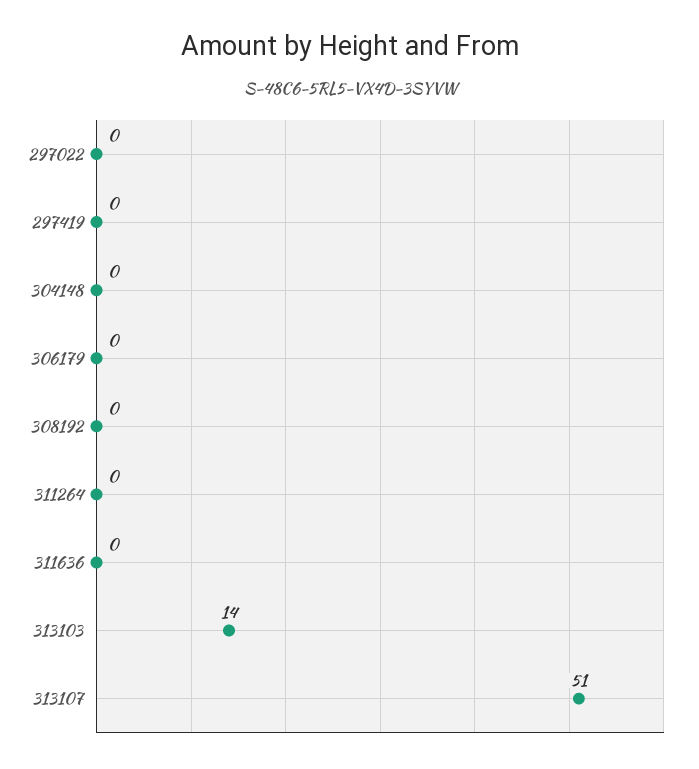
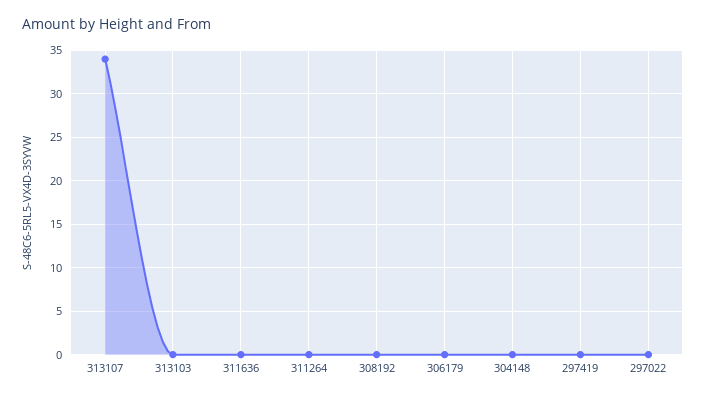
  {
    "297022": 0,
    "297419": 0,
    "304148": 0,
    "306179": 0,
    "308192": 0,
    "311264": 0,
    "311636": 0,
-   "313103": 14,
+   "313103": 0,
-   "313107": 51
+   "313107": 34
  }

